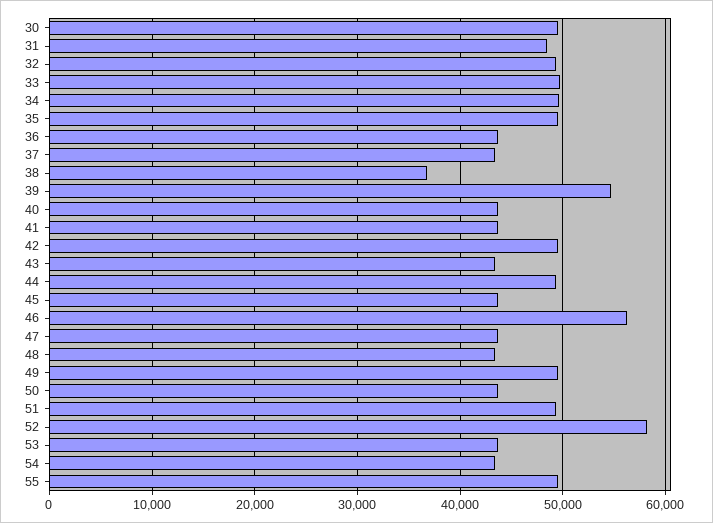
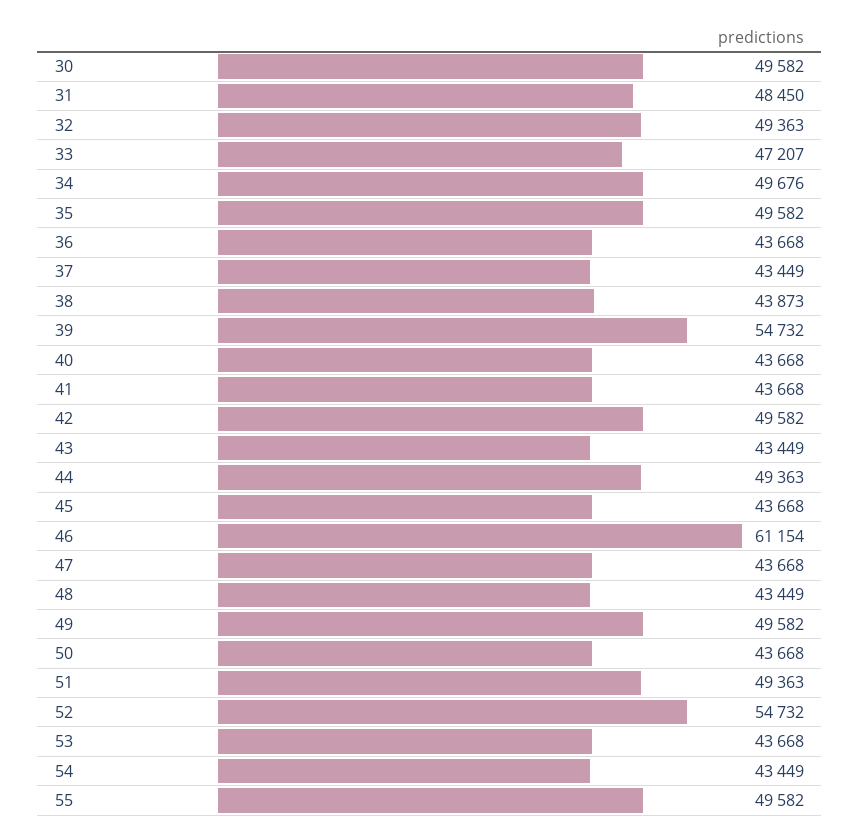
  {
    "30": 49582,
    "31": 48450,
    "32": 49363,
-   "33": 50000,
+   "33": 47207,
    "34": 49676,
    "35": 49582,
    "36": 43668,
    "37": 43449,
-   "38": 37000,
+   "38": 43873,
    "39": 54732,
    "40": 43668,
    "41": 43668,
    "42": 49582,
    "43": 43449,
    "44": 49363,
    "45": 43668,
-   "46": 56000,
+   "46": 61154,
    "47": 43668,
    "48": 43449,
    "49": 49582,
    "50": 43668,
    "51": 49363,
-   "52": 58000,
+   "52": 54732,
    "53": 43668,
    "54": 43449,
    "55": 49582
  }

